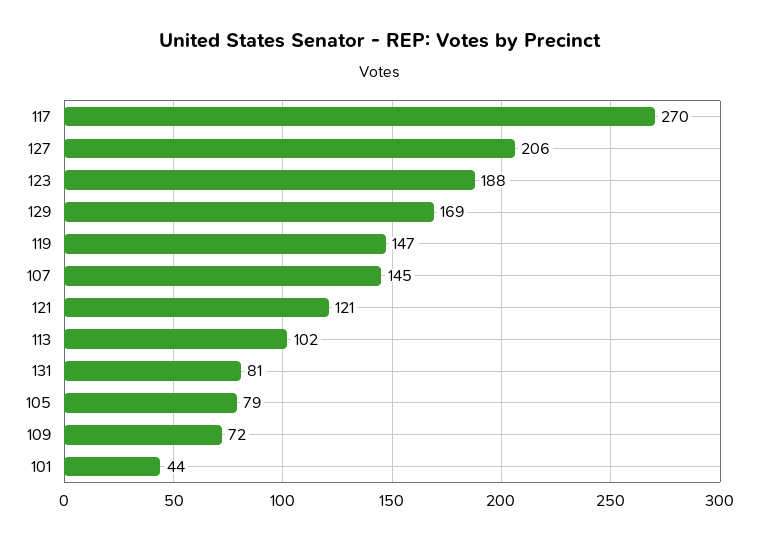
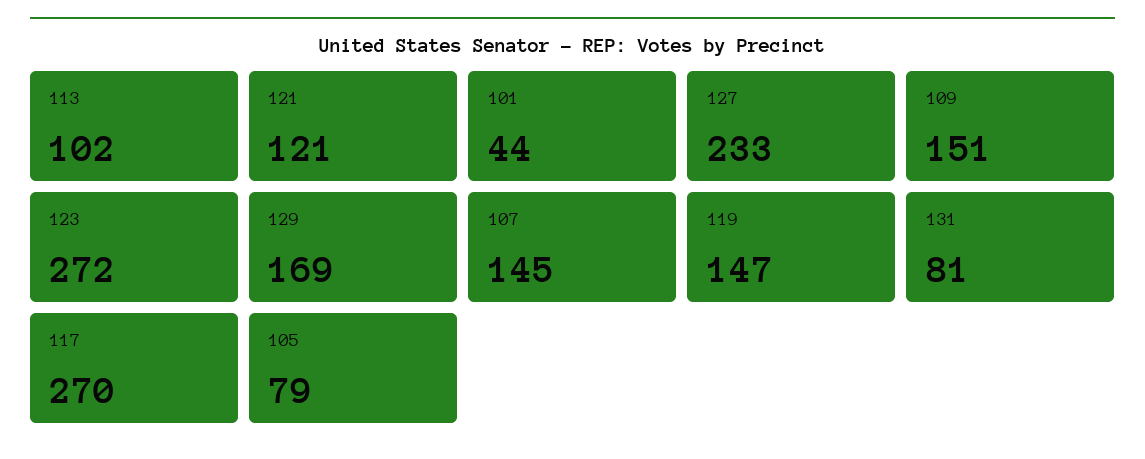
  {
    "117": 270,
-   "127": 206,
+   "127": 233,
-   "123": 188,
+   "123": 272,
    "129": 169,
    "119": 147,
    "107": 145,
    "121": 121,
    "113": 102,
    "131": 81,
    "105": 79,
-   "109": 72,
+   "109": 151,
    "101": 44
  }

